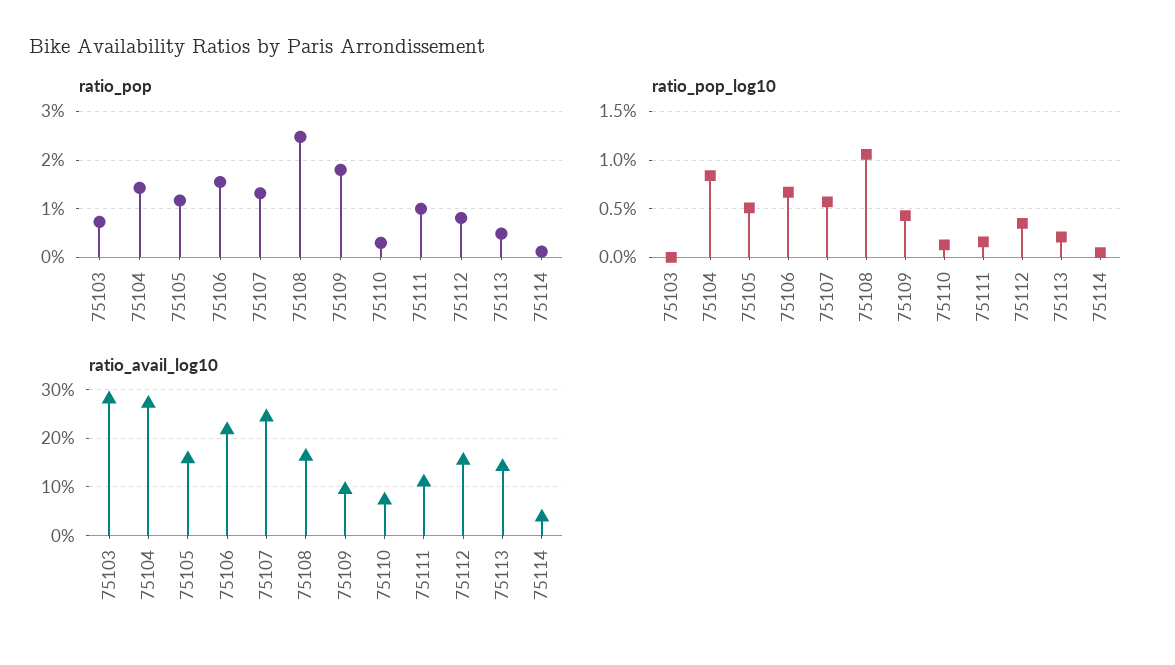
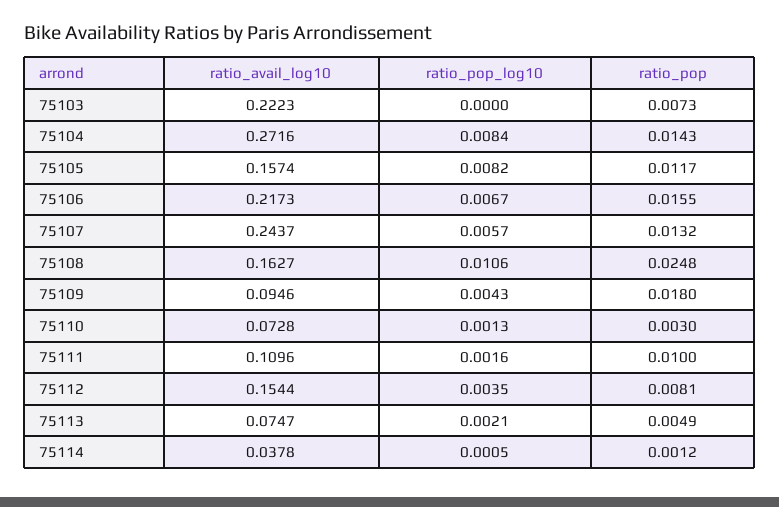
  {
    "ratio_pop": {
      "75103": 0.0073,
      "75104": 0.0143,
      "75105": 0.0117,
      "75106": 0.0155,
      "75107": 0.0132,
      "75108": 0.0248,
      "75109": 0.018,
      "75110": 0.003,
      "75111": 0.01,
      "75112": 0.0081,
      "75113": 0.0049,
      "75114": 0.0012
    },
    "ratio_pop_log10": {
      "75103": 0,
      "75104": 0.0084,
-     "75105": 0.005,
+     "75105": 0.0082,
      "75106": 0.0067,
      "75107": 0.0057,
      "75108": 0.0106,
      "75109": 0.0043,
      "75110": 0.0013,
      "75111": 0.0016,
      "75112": 0.0035,
      "75113": 0.0021,
      "75114": 0.0005
    },
    "ratio_avail_log10": {
-     "75103": 0.28,
+     "75103": 0.2223,
      "75104": 0.2716,
      "75105": 0.1574,
      "75106": 0.2173,
      "75107": 0.2437,
      "75108": 0.1627,
      "75109": 0.0946,
      "75110": 0.0728,
      "75111": 0.1096,
      "75112": 0.1544,
-     "75113": 0.14,
+     "75113": 0.0747,
      "75114": 0.0378
    }
  }

